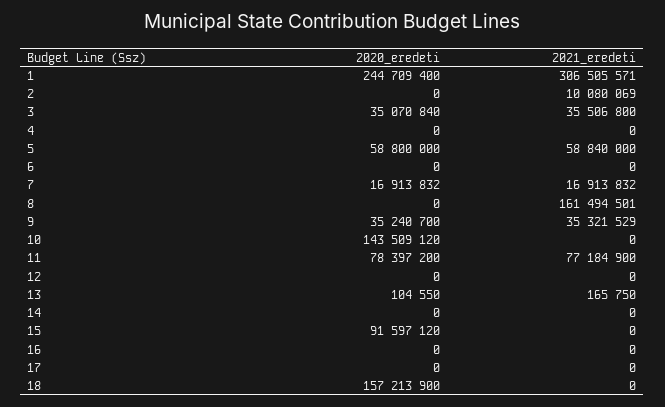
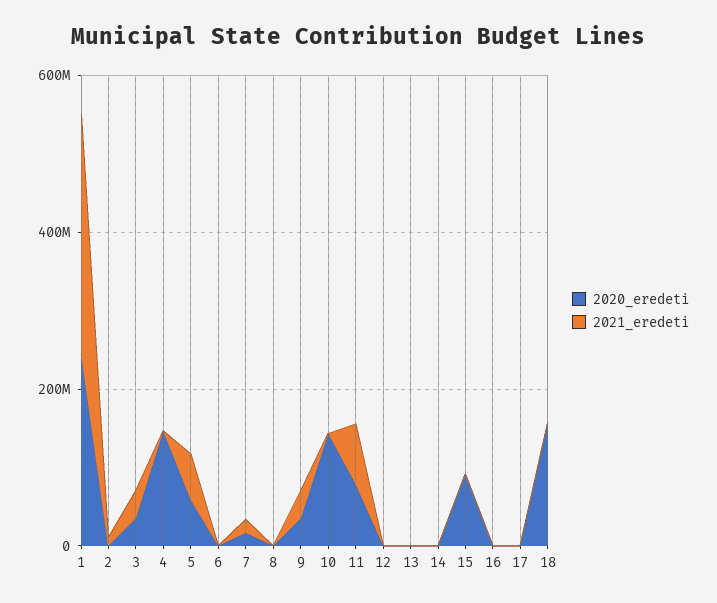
  {
    "2020_eredeti": {
      "1": 244709400,
      "2": 0,
      "3": 35070840,
-     "4": 0,
+     "4": 150000000,
      "5": 58800000,
      "6": 0,
      "7": 16913832,
      "8": 0,
      "9": 35240700,
      "10": 143509120,
      "11": 78397200,
      "12": 0,
      "13": 104550,
      "14": 0,
      "15": 91597120,
      "16": 0,
      "17": 0,
      "18": 157213900
    },
    "2021_eredeti": {
      "1": 306505571,
      "2": 10080069,
      "3": 35506800,
      "4": 0,
      "5": 58840000,
      "6": 0,
      "7": 16913832,
-     "8": 161494501,
+     "8": 0,
      "9": 35321529,
      "10": 0,
      "11": 77184900,
      "12": 0,
      "13": 165750,
      "14": 0,
      "15": 0,
      "16": 0,
      "17": 0,
      "18": 0
    }
  }

